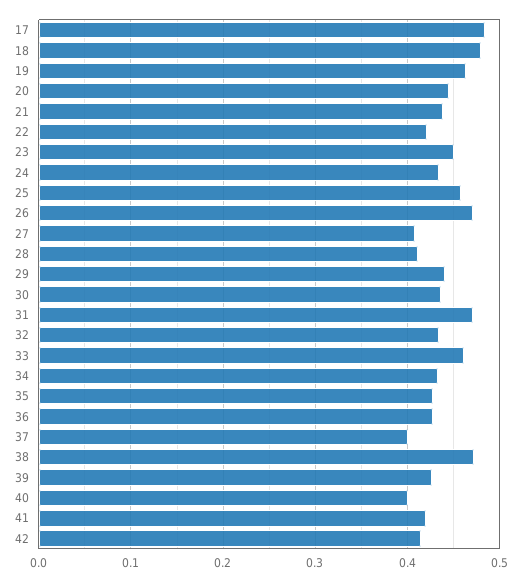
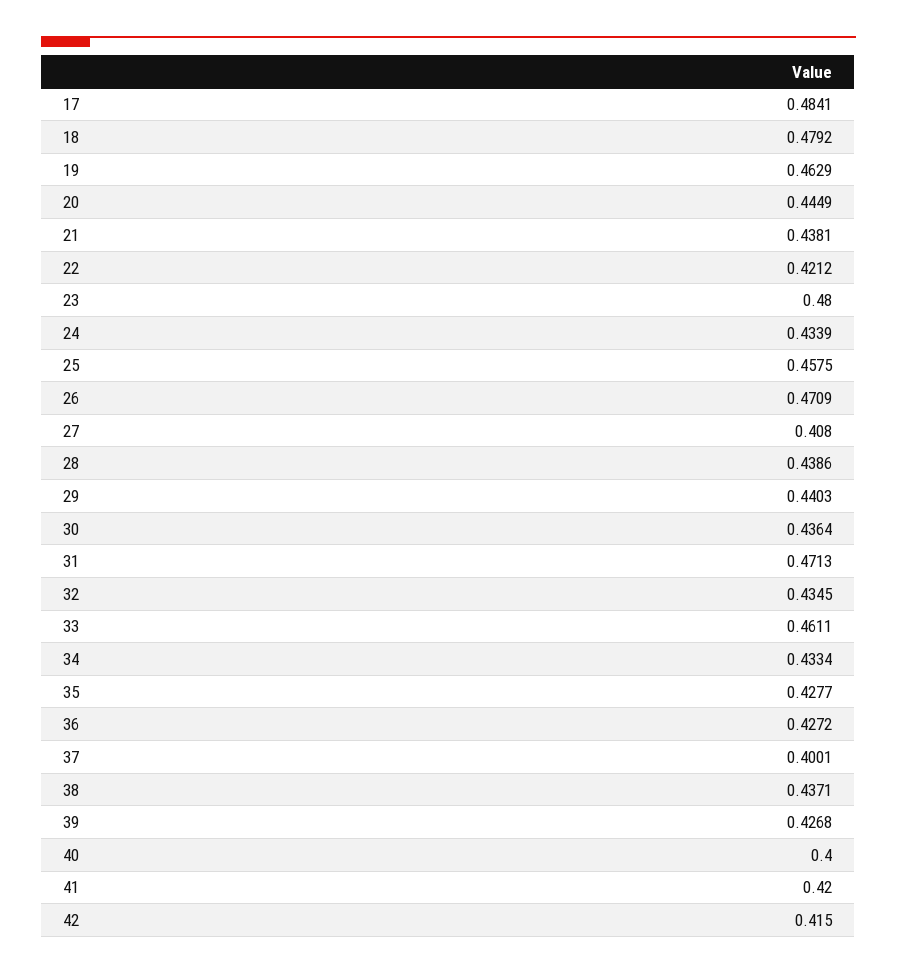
  {
    "17": 0.4841,
    "18": 0.4792,
    "19": 0.4629,
    "20": 0.4449,
    "21": 0.4381,
    "22": 0.4212,
-   "23": 0.45,
+   "23": 0.48,
    "24": 0.4339,
    "25": 0.4575,
    "26": 0.4709,
    "27": 0.408,
-   "28": 0.41,
+   "28": 0.4386,
    "29": 0.4403,
    "30": 0.4364,
    "31": 0.4713,
    "32": 0.4345,
    "33": 0.4611,
    "34": 0.4334,
    "35": 0.4277,
    "36": 0.4272,
    "37": 0.4001,
-   "38": 0.47,
+   "38": 0.4371,
    "39": 0.4268,
    "40": 0.4,
    "41": 0.42,
    "42": 0.415
  }

